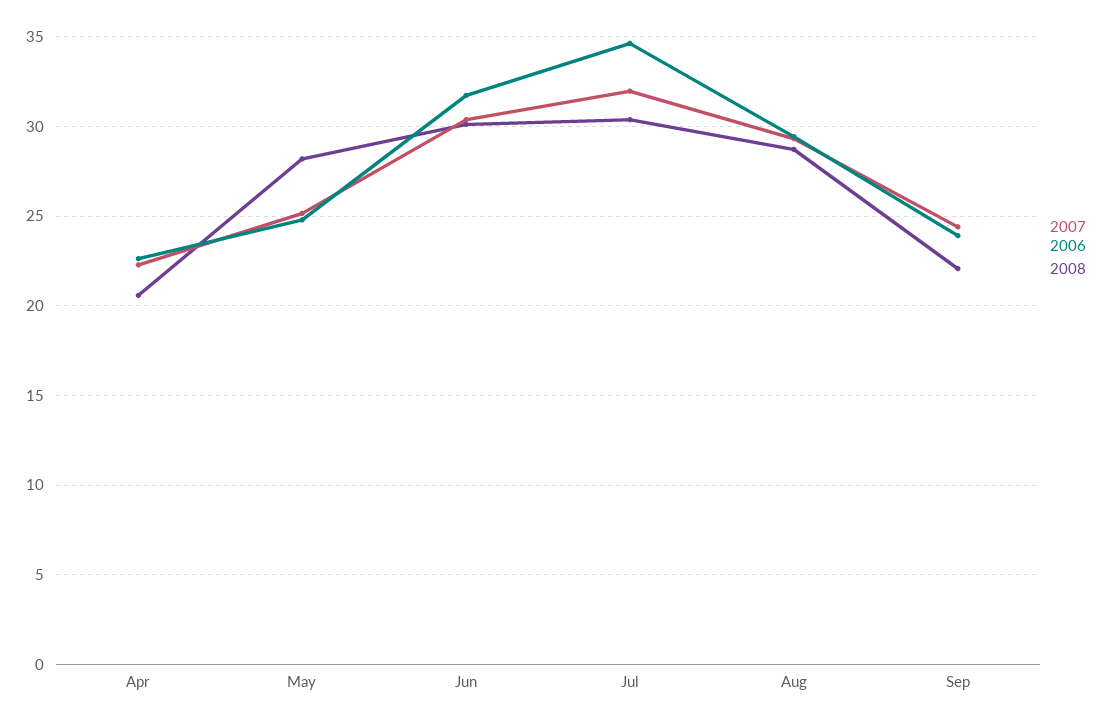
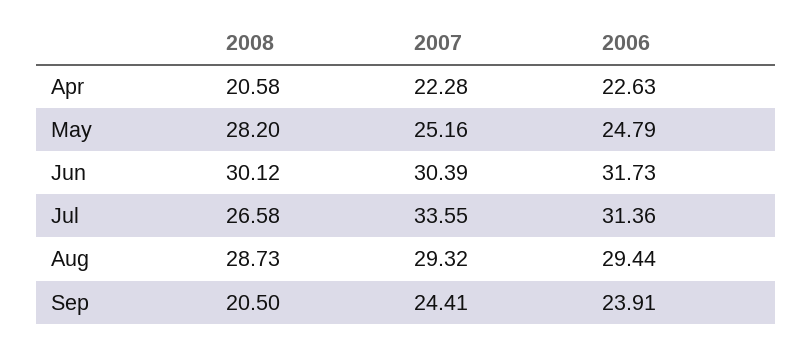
  {
    "2007": {
      "Apr": 22.28,
      "May": 25.16,
      "Jun": 30.39,
-     "Jul": 32,
+     "Jul": 33.55,
      "Aug": 29.32,
      "Sep": 24.41
    },
    "2006": {
      "Apr": 22.63,
      "May": 24.79,
      "Jun": 31.73,
-     "Jul": 34.5,
+     "Jul": 31.36,
      "Aug": 29.44,
      "Sep": 23.91
    },
    "2008": {
      "Apr": 20.58,
      "May": 28.2,
      "Jun": 30.12,
-     "Jul": 30.5,
+     "Jul": 26.58,
      "Aug": 28.73,
-     "Sep": 22
+     "Sep": 20.5
    }
  }

